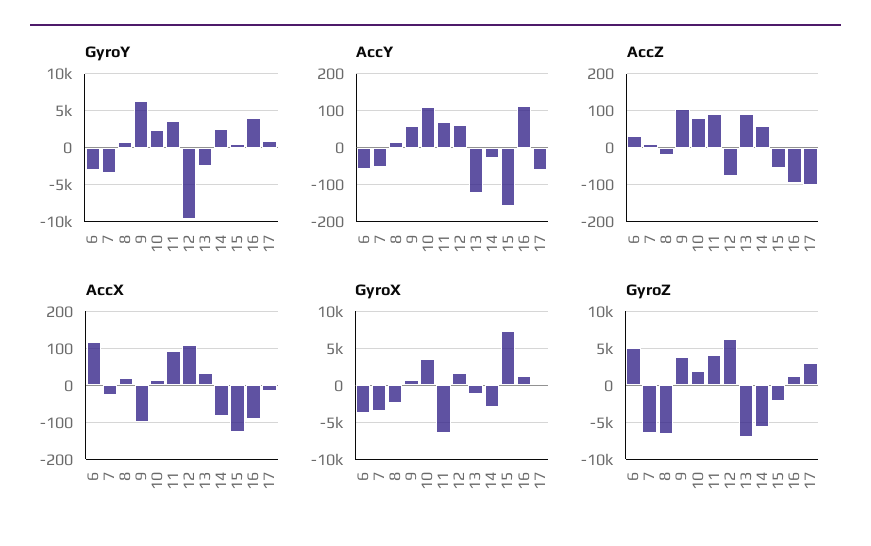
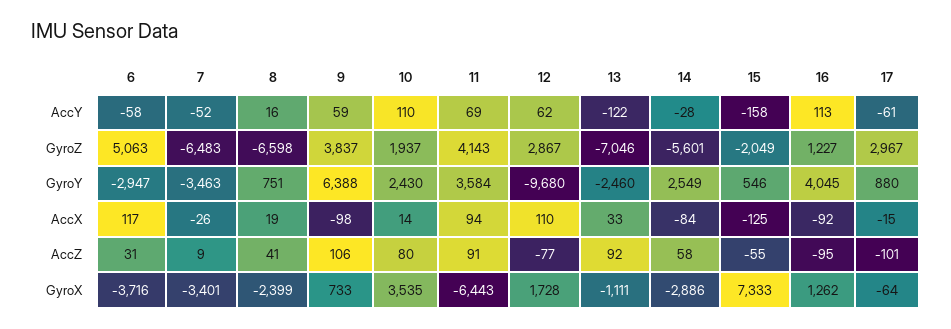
  {
    "GyroY": {
      "6": -2947,
      "7": -3463,
      "8": 751,
      "9": 6388,
      "10": 2430,
      "11": 3584,
      "12": -9680,
      "13": -2460,
      "14": 2549,
      "15": 546,
      "16": 4045,
      "17": 880
    },
    "AccY": {
      "6": -58,
      "7": -52,
      "8": 16,
      "9": 59,
      "10": 110,
      "11": 69,
      "12": 62,
      "13": -122,
      "14": -28,
      "15": -158,
      "16": 113,
      "17": -61
    },
    "AccZ": {
      "6": 31,
      "7": 9,
-     "8": -20,
+     "8": 41,
      "9": 106,
      "10": 80,
      "11": 91,
      "12": -77,
      "13": 92,
      "14": 58,
      "15": -55,
      "16": -95,
      "17": -101
    },
    "AccX": {
      "6": 117,
      "7": -26,
      "8": 19,
      "9": -98,
      "10": 14,
      "11": 94,
      "12": 110,
      "13": 33,
      "14": -84,
      "15": -125,
      "16": -92,
      "17": -15
    },
    "GyroX": {
      "6": -3716,
      "7": -3401,
      "8": -2399,
      "9": 733,
      "10": 3535,
      "11": -6443,
      "12": 1728,
      "13": -1111,
      "14": -2886,
      "15": 7333,
      "16": 1262,
      "17": -64
    },
    "GyroZ": {
      "6": 5063,
      "7": -6483,
      "8": -6598,
      "9": 3837,
      "10": 1937,
      "11": 4143,
-     "12": 6000,
+     "12": 2867,
      "13": -7046,
      "14": -5601,
      "15": -2049,
      "16": 1227,
      "17": 2967
    }
  }

